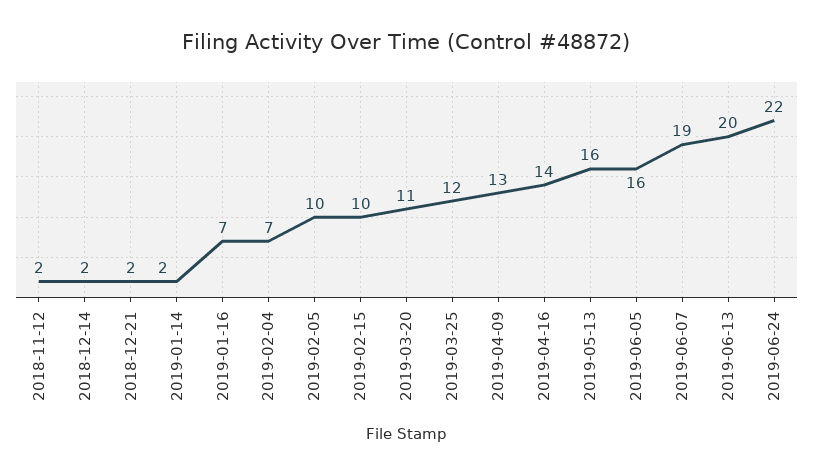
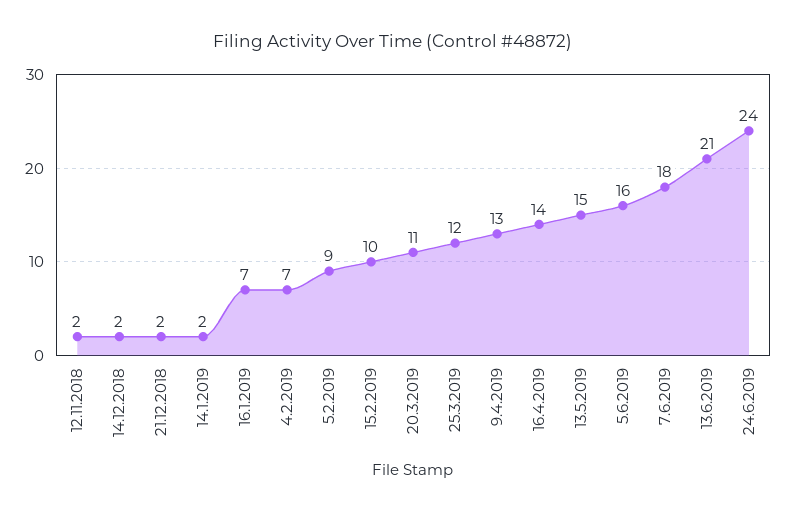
  {
    "2018-11-12": 2,
    "2018-12-14": 2,
    "2018-12-21": 2,
    "2019-01-14": 2,
    "2019-01-16": 7,
    "2019-02-04": 7,
-   "2019-02-05": 10,
+   "2019-02-05": 9,
    "2019-02-15": 10,
    "2019-03-20": 11,
    "2019-03-25": 12,
    "2019-04-09": 13,
    "2019-04-16": 14,
-   "2019-05-13": 16,
+   "2019-05-13": 15,
    "2019-06-05": 16,
-   "2019-06-07": 19,
+   "2019-06-07": 18,
-   "2019-06-13": 20,
+   "2019-06-13": 21,
-   "2019-06-24": 22
+   "2019-06-24": 24
  }

